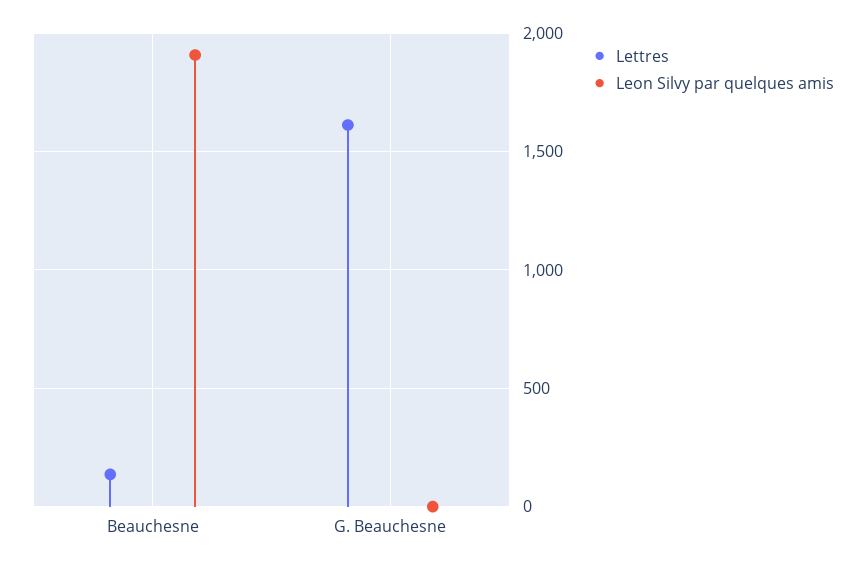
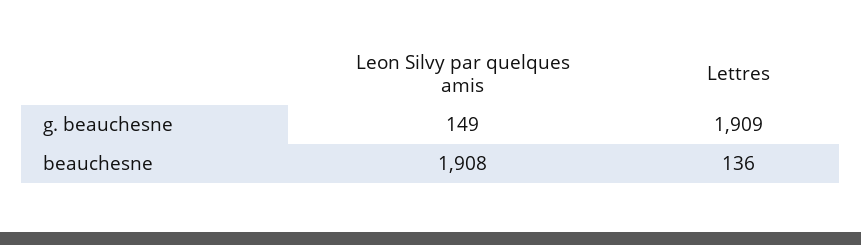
  {
    "Lettres": {
      "Beauchesne": 136,
-     "G. Beauchesne": 1600
+     "G. Beauchesne": 1909
    },
    "Leon Silvy par quelques amis": {
      "Beauchesne": 1908,
-     "G. Beauchesne": 0
+     "G. Beauchesne": 149
    }
  }

